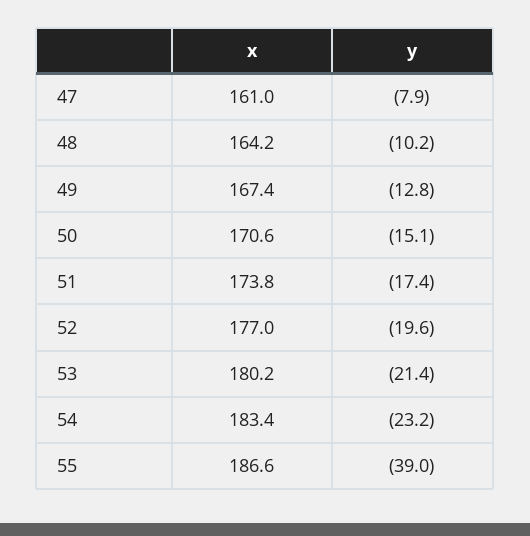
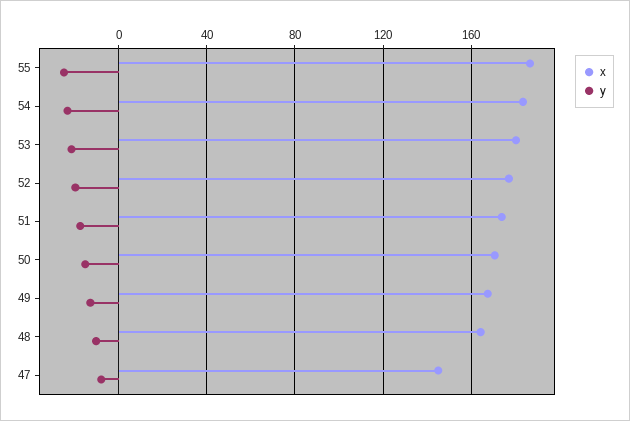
  {
    "x": {
-     "47": 161,
+     "47": 145,
      "48": 164.2,
      "49": 167.4,
      "50": 170.6,
      "51": 173.8,
      "52": 177,
      "53": 180.2,
      "54": 183.4,
      "55": 186.6
    },
    "y": {
      "47": -7.9,
      "48": -10.2,
      "49": -12.8,
      "50": -15.1,
      "51": -17.4,
      "52": -19.6,
      "53": -21.4,
      "54": -23.2,
-     "55": -39
+     "55": -25
    }
  }

